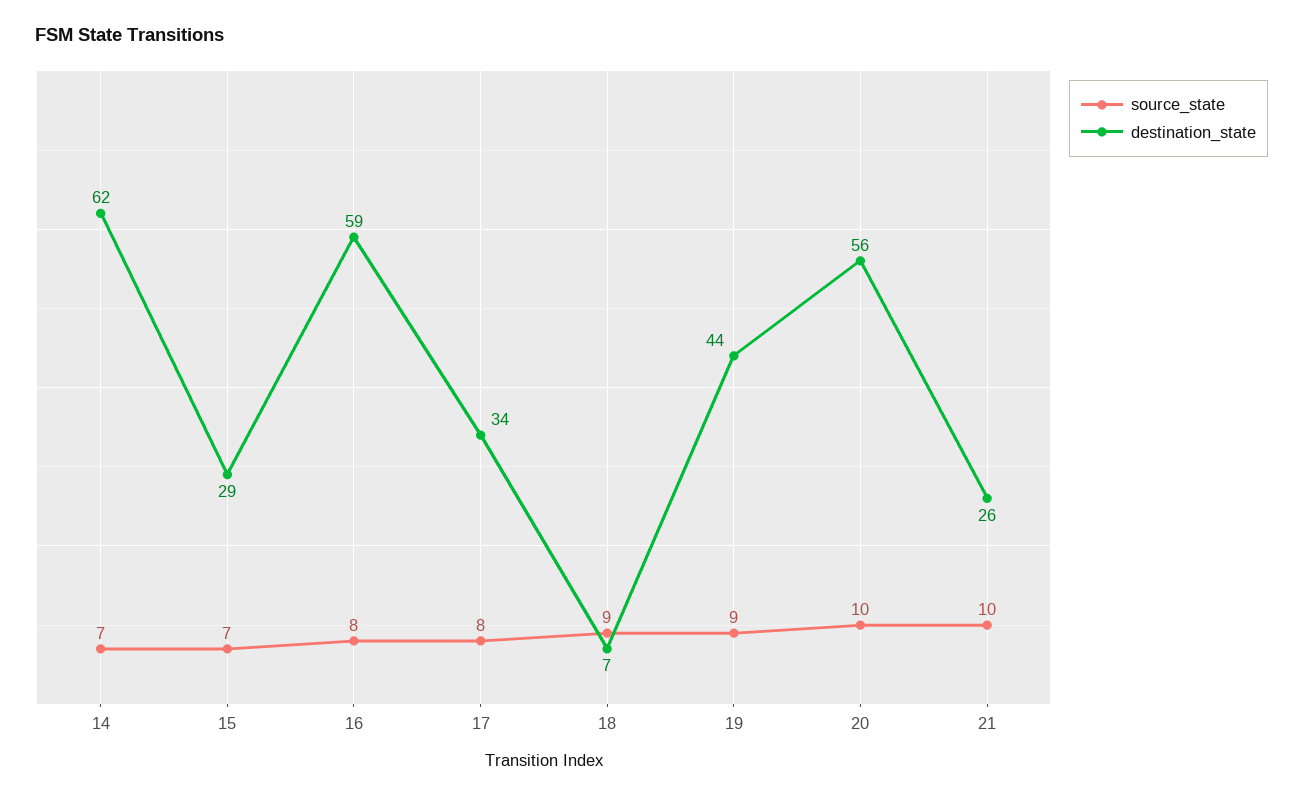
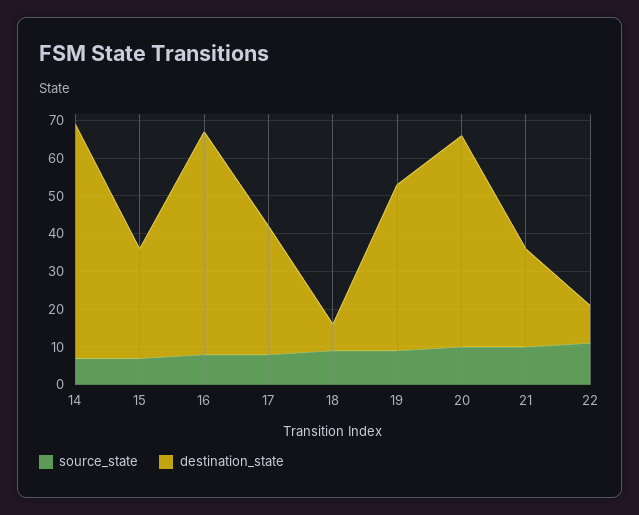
  {
    "source_state": {
      "14": 7,
      "15": 7,
      "16": 8,
      "17": 8,
      "18": 9,
      "19": 9,
      "20": 10,
-     "21": 10
+     "21": 10,
+     "22": 10
    },
    "destination_state": {
      "14": 62,
      "15": 29,
      "16": 59,
      "17": 34,
      "18": 7,
      "19": 44,
      "20": 56,
-     "21": 26
+     "21": 26,
+     "22": 10
    }
  }

